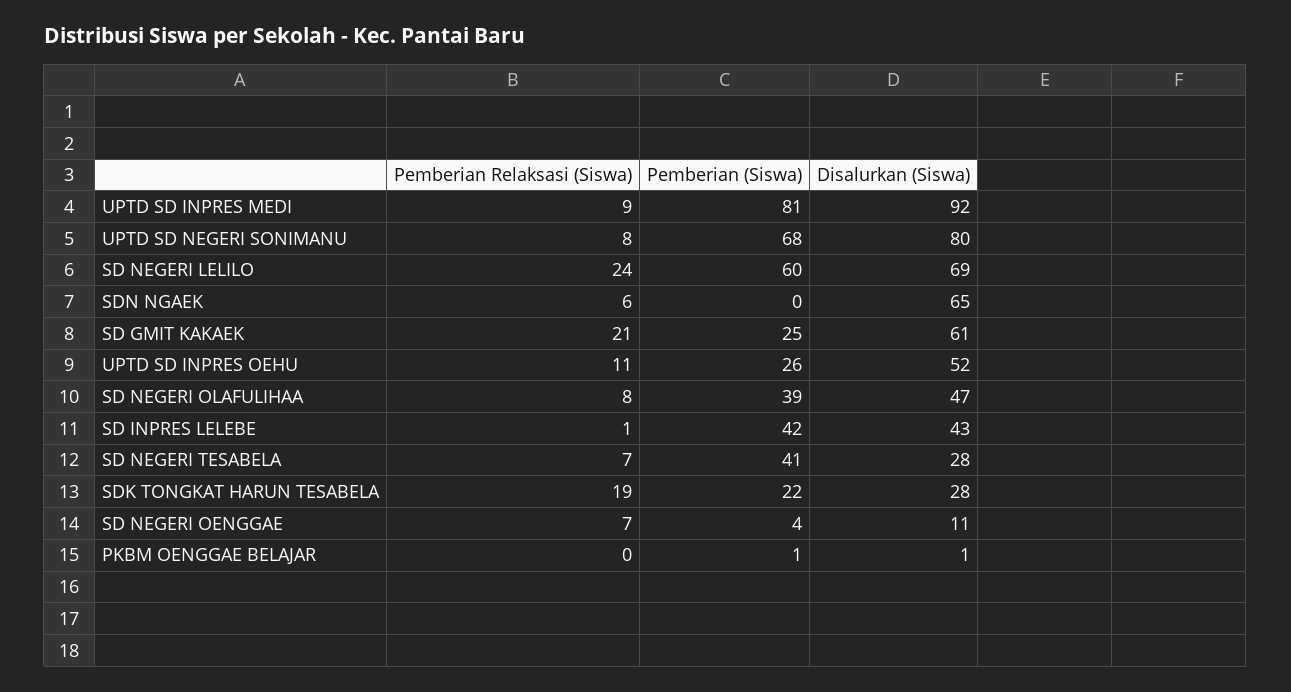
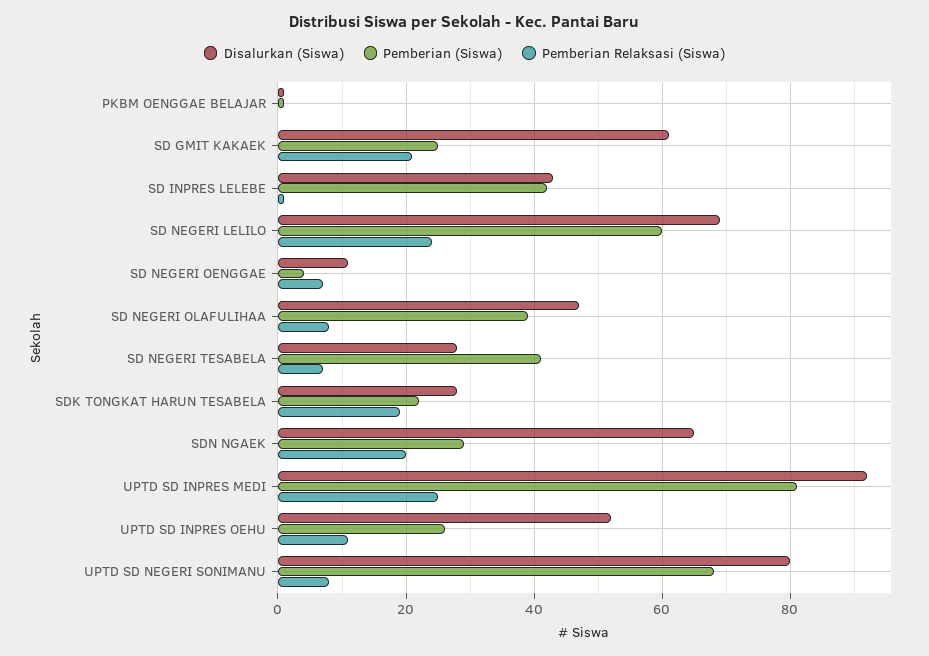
  {
    "Pemberian Relaksasi (Siswa)": {
-     "UPTD SD INPRES MEDI": 9,
+     "UPTD SD INPRES MEDI": 25,
      "UPTD SD NEGERI SONIMANU": 8,
      "SD NEGERI LELILO": 24,
-     "SDN NGAEK": 6,
+     "SDN NGAEK": 20,
      "SD GMIT KAKAEK": 21,
      "UPTD SD INPRES OEHU": 11,
      "SD NEGERI OLAFULIHAA": 8,
      "SD INPRES LELEBE": 1,
      "SD NEGERI TESABELA": 7,
      "SDK TONGKAT HARUN TESABELA": 19,
      "SD NEGERI OENGGAE": 7,
      "PKBM OENGGAE BELAJAR": 0
    },
    "Pemberian (Siswa)": {
      "UPTD SD INPRES MEDI": 81,
      "UPTD SD NEGERI SONIMANU": 68,
      "SD NEGERI LELILO": 60,
-     "SDN NGAEK": 0,
+     "SDN NGAEK": 30,
      "SD GMIT KAKAEK": 25,
      "UPTD SD INPRES OEHU": 26,
      "SD NEGERI OLAFULIHAA": 39,
      "SD INPRES LELEBE": 42,
      "SD NEGERI TESABELA": 41,
      "SDK TONGKAT HARUN TESABELA": 22,
      "SD NEGERI OENGGAE": 4,
      "PKBM OENGGAE BELAJAR": 1
    },
    "Disalurkan (Siswa)": {
      "UPTD SD INPRES MEDI": 92,
      "UPTD SD NEGERI SONIMANU": 80,
      "SD NEGERI LELILO": 69,
      "SDN NGAEK": 65,
      "SD GMIT KAKAEK": 61,
      "UPTD SD INPRES OEHU": 52,
      "SD NEGERI OLAFULIHAA": 47,
      "SD INPRES LELEBE": 43,
      "SD NEGERI TESABELA": 28,
      "SDK TONGKAT HARUN TESABELA": 28,
      "SD NEGERI OENGGAE": 11,
      "PKBM OENGGAE BELAJAR": 1
    }
  }

